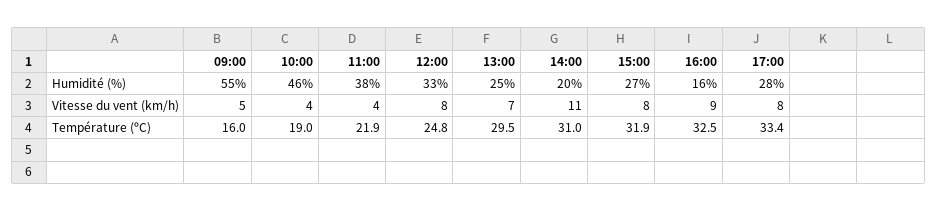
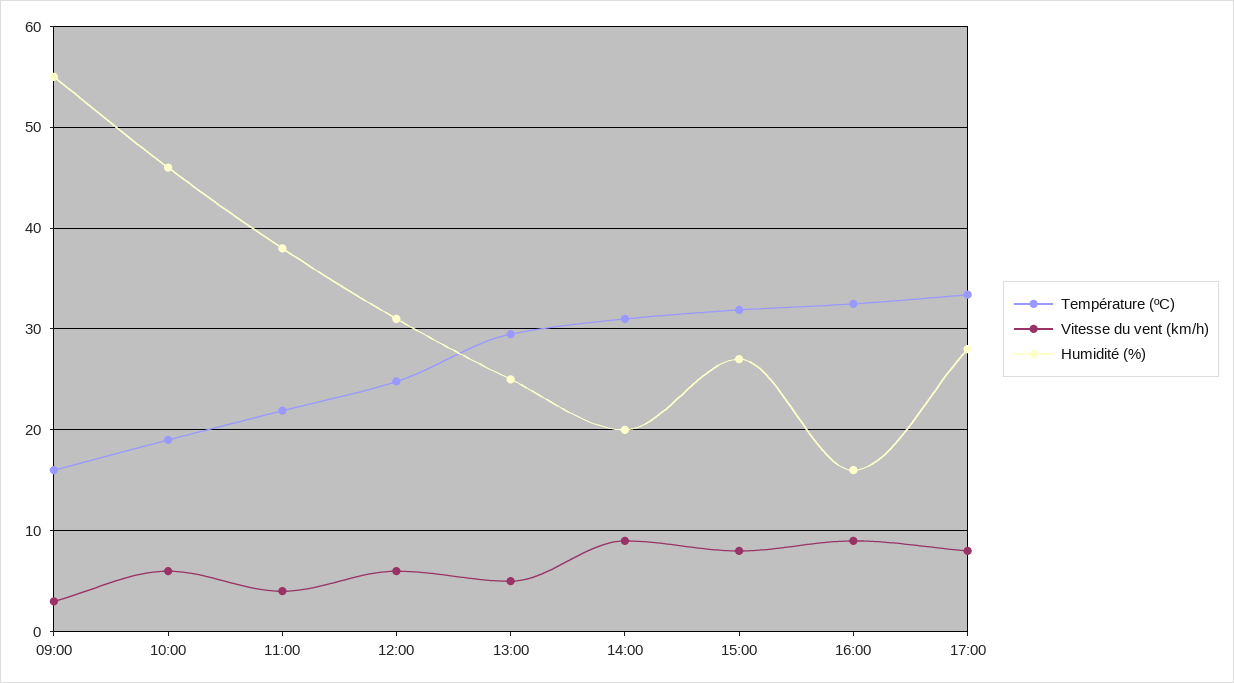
  {
    "Humidité (%)": {
      "09:00": 55,
      "10:00": 46,
      "11:00": 38,
-     "12:00": 33,
+     "12:00": 31,
      "13:00": 25,
      "14:00": 20,
      "15:00": 27,
      "16:00": 16,
      "17:00": 28
    },
    "Vitesse du vent (km/h)": {
-     "09:00": 5,
+     "09:00": 3,
-     "10:00": 4,
+     "10:00": 6,
      "11:00": 4,
-     "12:00": 8,
+     "12:00": 6,
-     "13:00": 7,
+     "13:00": 5,
-     "14:00": 11,
+     "14:00": 9,
      "15:00": 8,
      "16:00": 9,
      "17:00": 8
    },
    "Température (ºC)": {
      "09:00": 16,
      "10:00": 19,
      "11:00": 21.9,
      "12:00": 24.8,
      "13:00": 29.5,
      "14:00": 31,
      "15:00": 31.9,
      "16:00": 32.5,
      "17:00": 33.4
    }
  }

